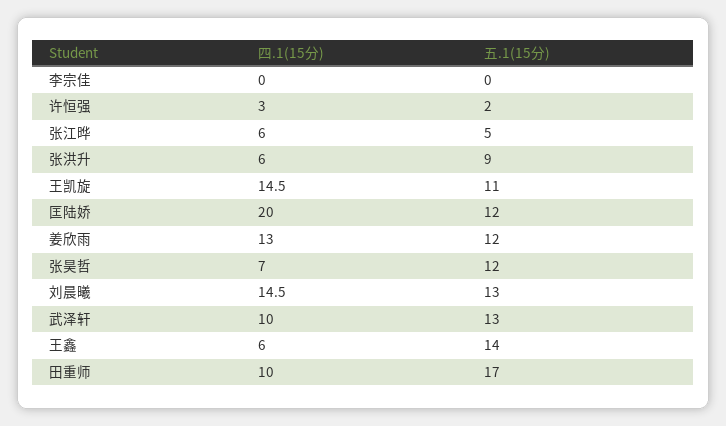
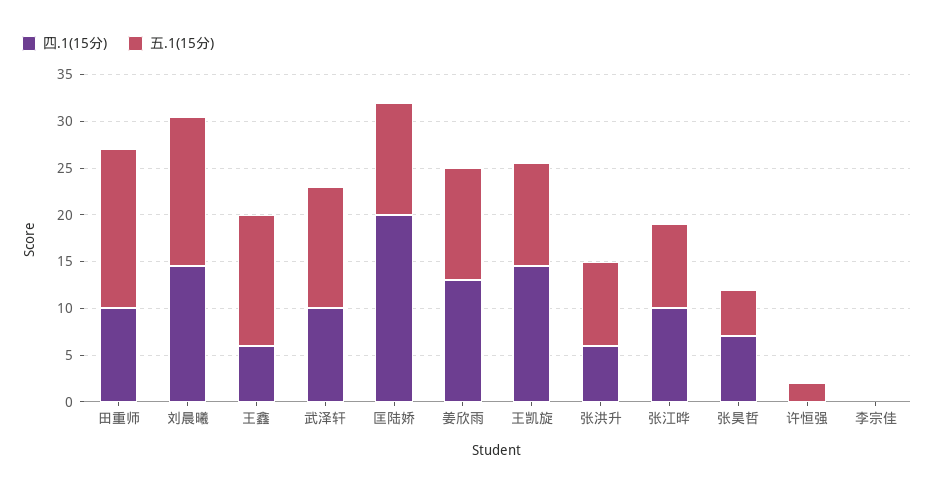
  {
    "四.1(15分)": {
      "李宗佳": 0,
-     "许恒强": 3,
+     "许恒强": 0,
-     "张江晔": 6,
+     "张江晔": 10,
      "张洪升": 6,
      "王凯旋": 14.5,
      "匡陆娇": 20,
      "姜欣雨": 13,
      "张昊哲": 7,
      "刘晨曦": 14.5,
      "武泽轩": 10,
      "王鑫": 6,
      "田重师": 10
    },
    "五.1(15分)": {
      "李宗佳": 0,
      "许恒强": 2,
-     "张江晔": 5,
+     "张江晔": 9,
      "张洪升": 9,
      "王凯旋": 11,
      "匡陆娇": 12,
      "姜欣雨": 12,
-     "张昊哲": 12,
+     "张昊哲": 5,
-     "刘晨曦": 13,
+     "刘晨曦": 16,
      "武泽轩": 13,
      "王鑫": 14,
      "田重师": 17
    }
  }

